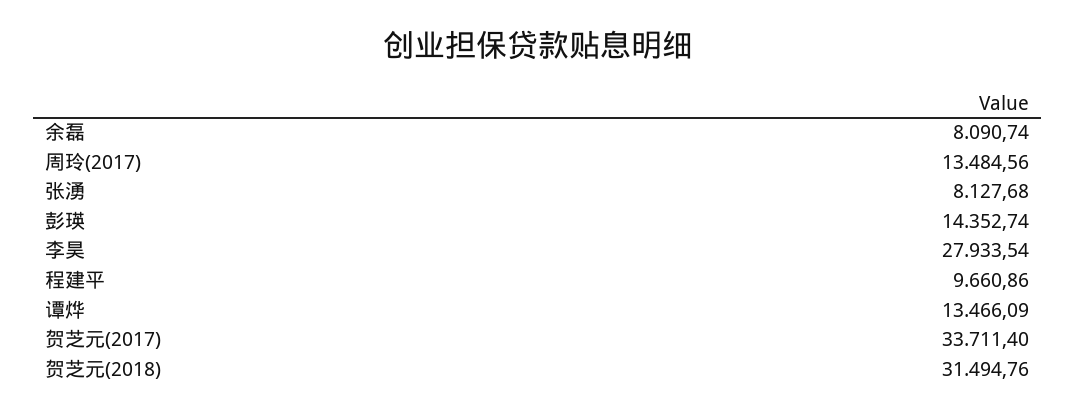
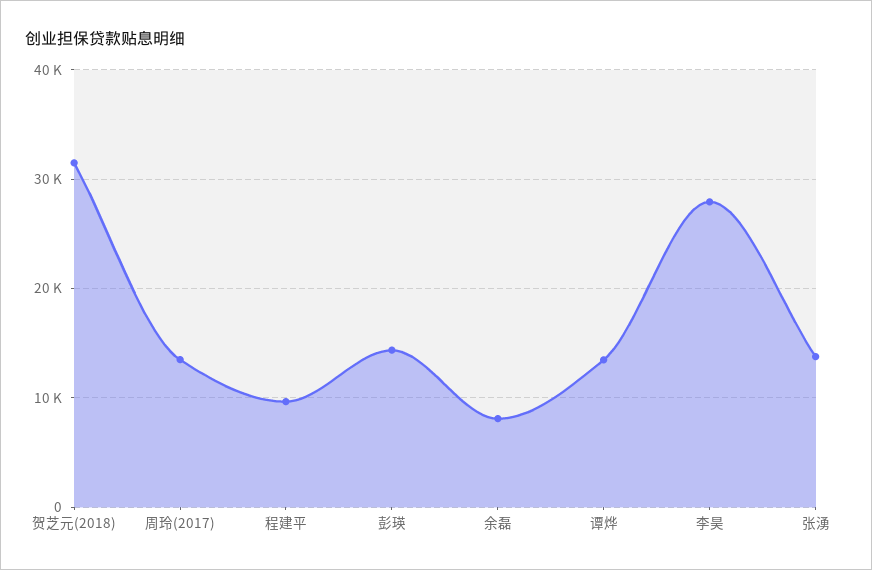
  {
    "余磊": 8090.74,
    "周玲(2017)": 13484.56,
-   "张湧": 8127.68,
+   "张湧": 14000,
    "彭瑛": 14352.74,
    "李昊": 27933.54,
    "程建平": 9660.86,
    "谭烨": 13466.09,
-   "贺芝元(2017)": 33711.4,
    "贺芝元(2018)": 31494.76
  }

